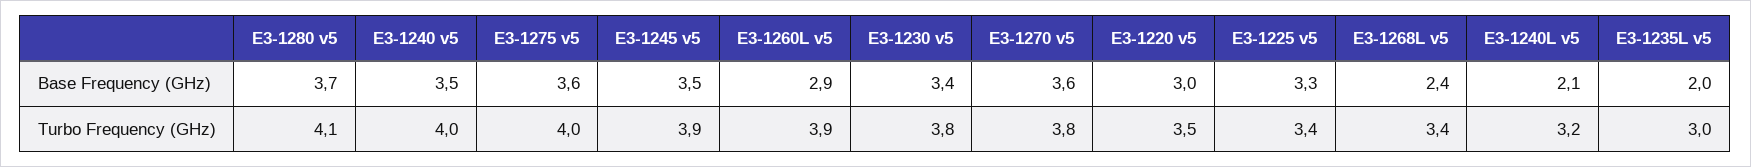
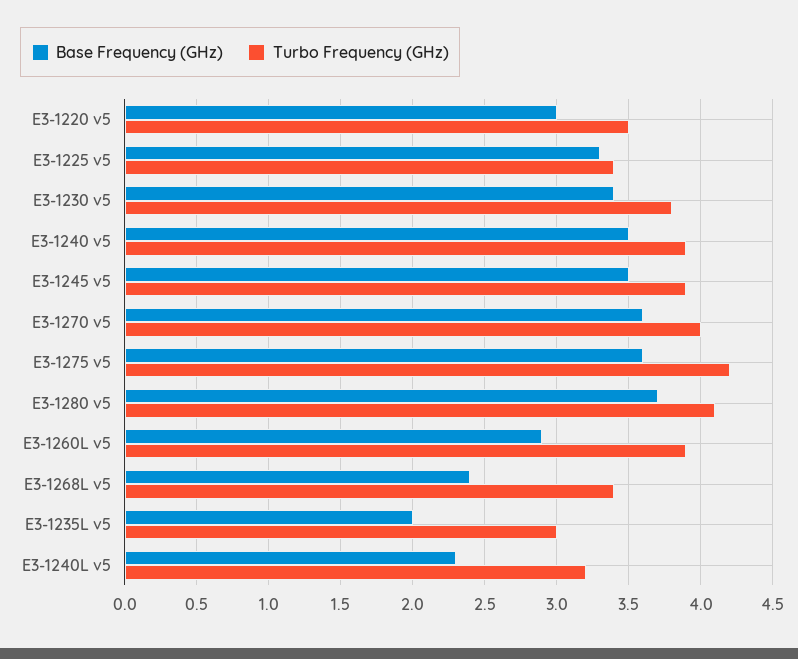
  {
    "Base Frequency (GHz)": {
      "E3-1280 v5": 3.7,
      "E3-1240 v5": 3.5,
      "E3-1275 v5": 3.6,
      "E3-1245 v5": 3.5,
      "E3-1260L v5": 2.9,
      "E3-1230 v5": 3.4,
      "E3-1270 v5": 3.6,
      "E3-1220 v5": 3,
      "E3-1225 v5": 3.3,
      "E3-1268L v5": 2.4,
-     "E3-1240L v5": 2.1,
+     "E3-1240L v5": 2.3,
      "E3-1235L v5": 2
    },
    "Turbo Frequency (GHz)": {
      "E3-1280 v5": 4.1,
-     "E3-1240 v5": 4,
+     "E3-1240 v5": 3.9,
-     "E3-1275 v5": 4,
+     "E3-1275 v5": 4.2,
      "E3-1245 v5": 3.9,
      "E3-1260L v5": 3.9,
      "E3-1230 v5": 3.8,
-     "E3-1270 v5": 3.8,
+     "E3-1270 v5": 4,
      "E3-1220 v5": 3.5,
      "E3-1225 v5": 3.4,
      "E3-1268L v5": 3.4,
      "E3-1240L v5": 3.2,
      "E3-1235L v5": 3
    }
  }

